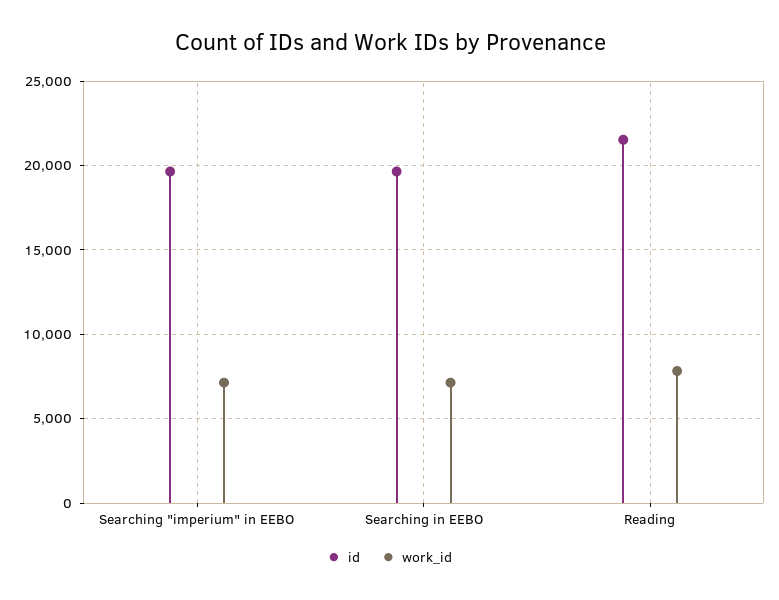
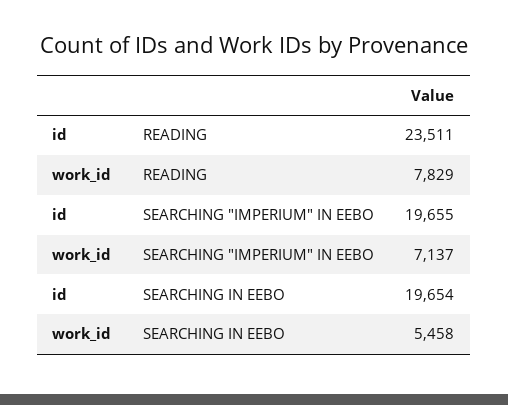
  {
    "id": {
      "Searching \"imperium\" in EEBO": 19655,
      "Searching in EEBO": 19654,
-     "Reading": 21500
+     "Reading": 23511
    },
    "work_id": {
      "Searching \"imperium\" in EEBO": 7137,
-     "Searching in EEBO": 7000,
+     "Searching in EEBO": 5458,
      "Reading": 7829
    }
  }

